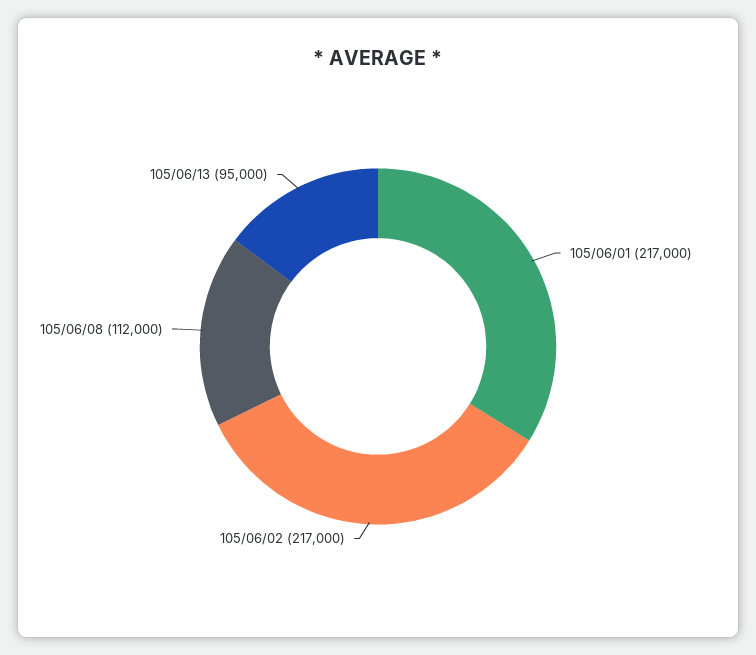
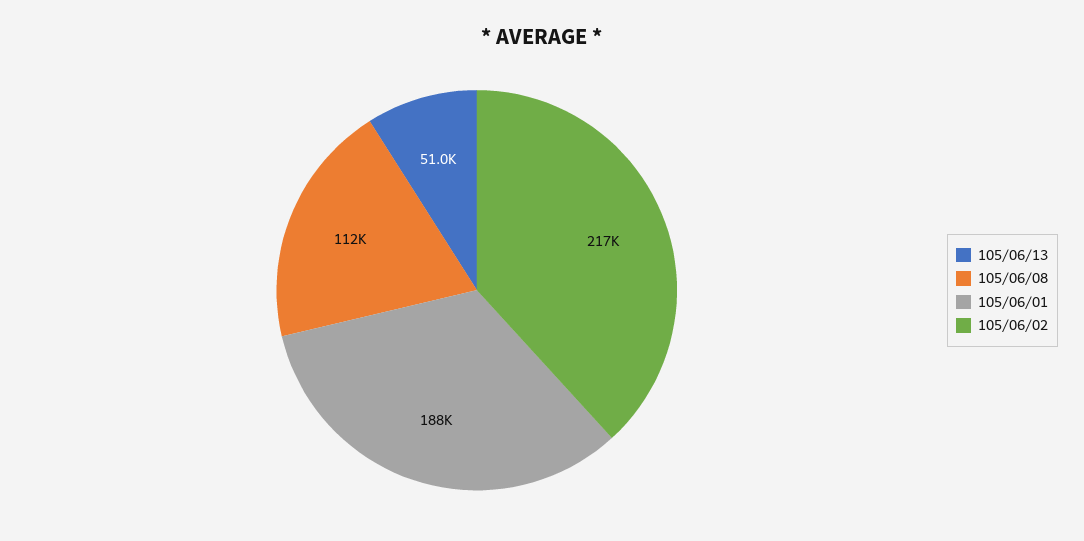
  {
-   "105/06/01": 217000,
+   "105/06/01": 188000,
    "105/06/02": 217000,
    "105/06/08": 112000,
-   "105/06/13": 95000
+   "105/06/13": 51000
  }

